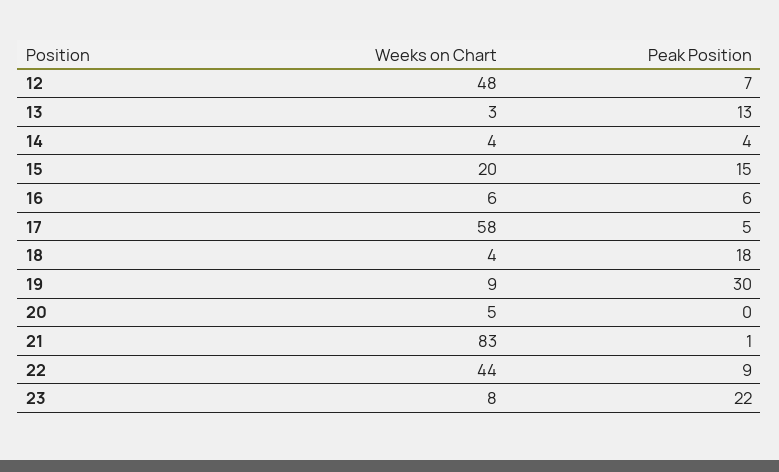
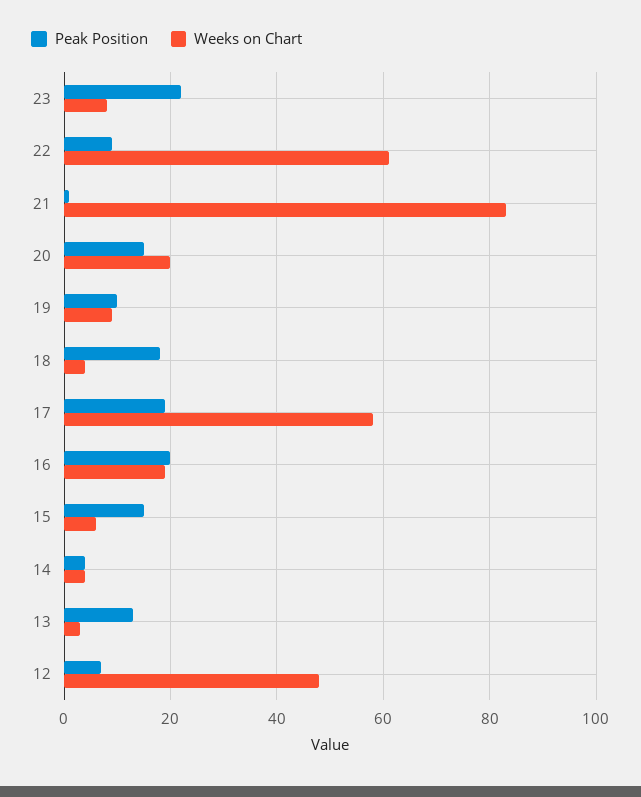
  {
    "Weeks on Chart": {
      "12": 48,
      "13": 3,
      "14": 4,
-     "15": 20,
+     "15": 5,
-     "16": 6,
+     "16": 20,
      "17": 58,
      "18": 4,
      "19": 9,
-     "20": 5,
+     "20": 20,
      "21": 83,
-     "22": 44,
+     "22": 60,
      "23": 8
    },
    "Peak Position": {
      "12": 7,
      "13": 13,
      "14": 4,
      "15": 15,
-     "16": 6,
+     "16": 20,
-     "17": 5,
+     "17": 20,
      "18": 18,
-     "19": 30,
+     "19": 10,
-     "20": 0,
+     "20": 15,
      "21": 1,
      "22": 9,
      "23": 22
    }
  }

